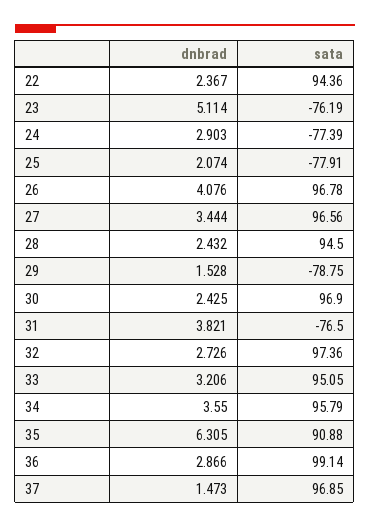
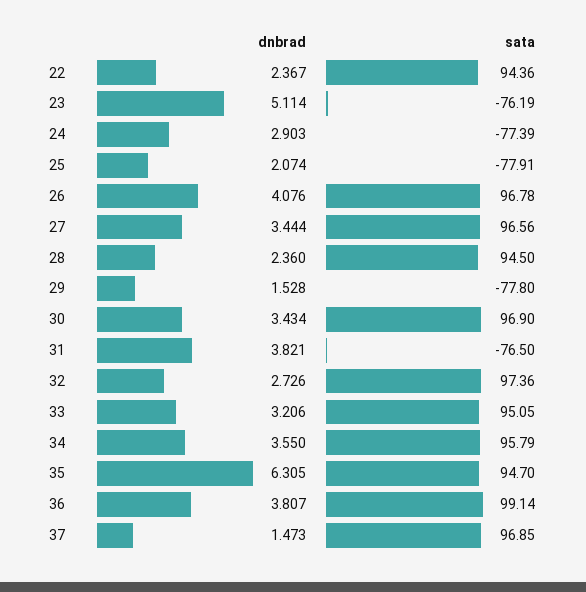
  {
    "dnbrad": {
      "22": 2.367,
      "23": 5.114,
      "24": 2.903,
      "25": 2.074,
      "26": 4.076,
      "27": 3.444,
-     "28": 2.432,
+     "28": 2.36,
      "29": 1.528,
-     "30": 2.425,
+     "30": 3.434,
      "31": 3.821,
      "32": 2.726,
      "33": 3.206,
      "34": 3.55,
      "35": 6.305,
-     "36": 2.866,
+     "36": 3.807,
      "37": 1.473
    },
    "sata": {
      "22": 94.36,
      "23": -76.19,
      "24": -77.39,
      "25": -77.91,
      "26": 96.78,
      "27": 96.56,
      "28": 94.5,
-     "29": -78.75,
+     "29": -77.8,
      "30": 96.9,
      "31": -76.5,
      "32": 97.36,
      "33": 95.05,
      "34": 95.79,
-     "35": 90.88,
+     "35": 94.7,
      "36": 99.14,
      "37": 96.85
    }
  }

